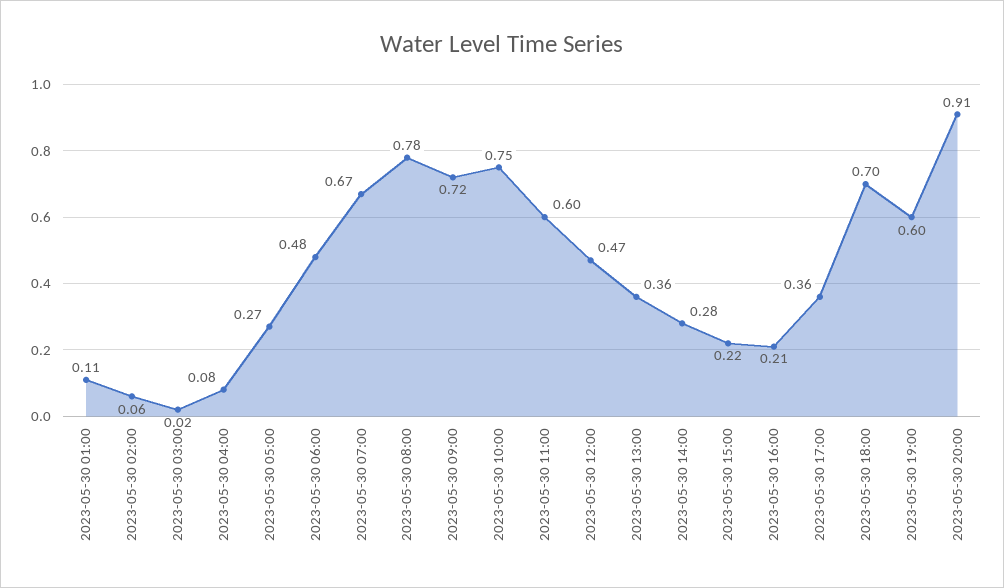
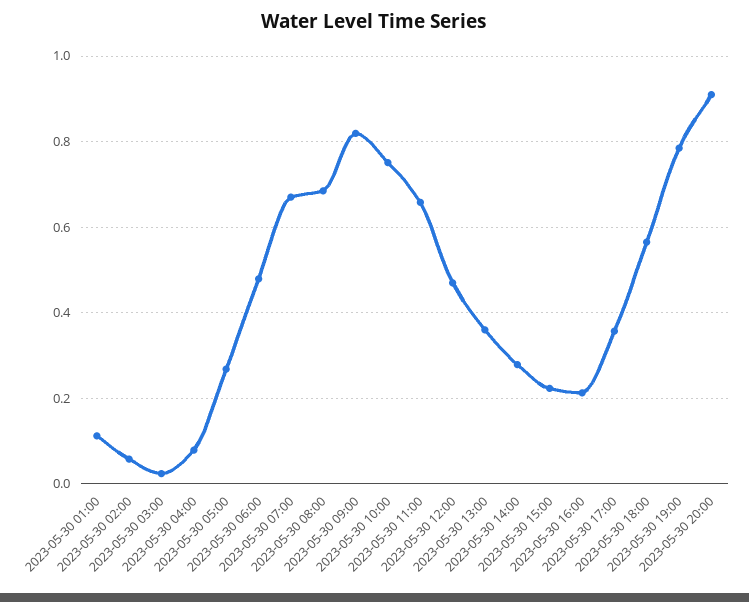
  {
    "2023-05-30 01:00": 0.11,
    "2023-05-30 02:00": 0.06,
    "2023-05-30 03:00": 0.02,
    "2023-05-30 04:00": 0.08,
    "2023-05-30 05:00": 0.27,
    "2023-05-30 06:00": 0.48,
    "2023-05-30 07:00": 0.67,
-   "2023-05-30 08:00": 0.78,
+   "2023-05-30 08:00": 0.68,
-   "2023-05-30 09:00": 0.72,
+   "2023-05-30 09:00": 0.82,
    "2023-05-30 10:00": 0.75,
-   "2023-05-30 11:00": 0.6,
+   "2023-05-30 11:00": 0.66,
    "2023-05-30 12:00": 0.47,
    "2023-05-30 13:00": 0.36,
    "2023-05-30 14:00": 0.28,
    "2023-05-30 15:00": 0.22,
    "2023-05-30 16:00": 0.21,
    "2023-05-30 17:00": 0.36,
-   "2023-05-30 18:00": 0.7,
+   "2023-05-30 18:00": 0.56,
-   "2023-05-30 19:00": 0.6,
+   "2023-05-30 19:00": 0.78,
    "2023-05-30 20:00": 0.91
  }

